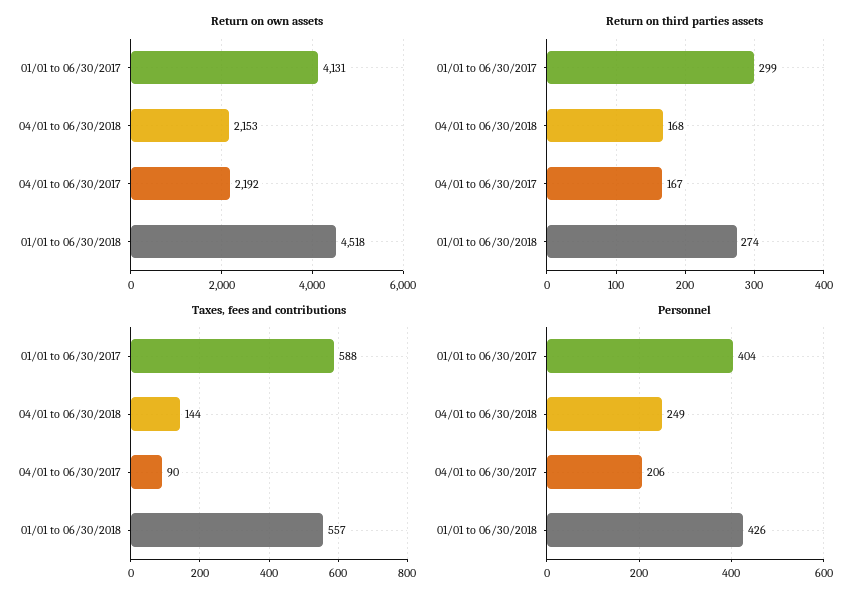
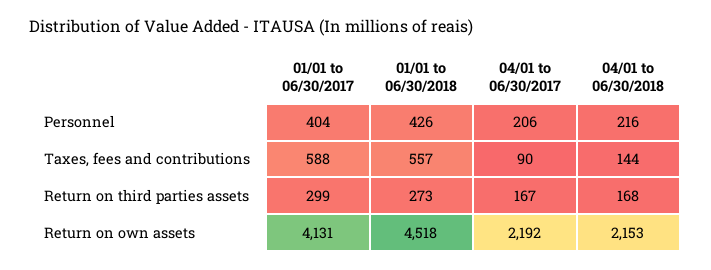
  {
    "Return on own assets": {
      "01/01 to 06/30/2017": 4131,
      "04/01 to 06/30/2018": 2153,
      "04/01 to 06/30/2017": 2192,
      "01/01 to 06/30/2018": 4518
    },
    "Return on third parties assets": {
      "01/01 to 06/30/2017": 299,
      "04/01 to 06/30/2018": 168,
      "04/01 to 06/30/2017": 167,
-     "01/01 to 06/30/2018": 274
+     "01/01 to 06/30/2018": 273
    },
    "Taxes, fees and contributions": {
      "01/01 to 06/30/2017": 588,
      "04/01 to 06/30/2018": 144,
      "04/01 to 06/30/2017": 90,
      "01/01 to 06/30/2018": 557
    },
    "Personnel": {
      "01/01 to 06/30/2017": 404,
-     "04/01 to 06/30/2018": 249,
+     "04/01 to 06/30/2018": 216,
      "04/01 to 06/30/2017": 206,
      "01/01 to 06/30/2018": 426
    }
  }

